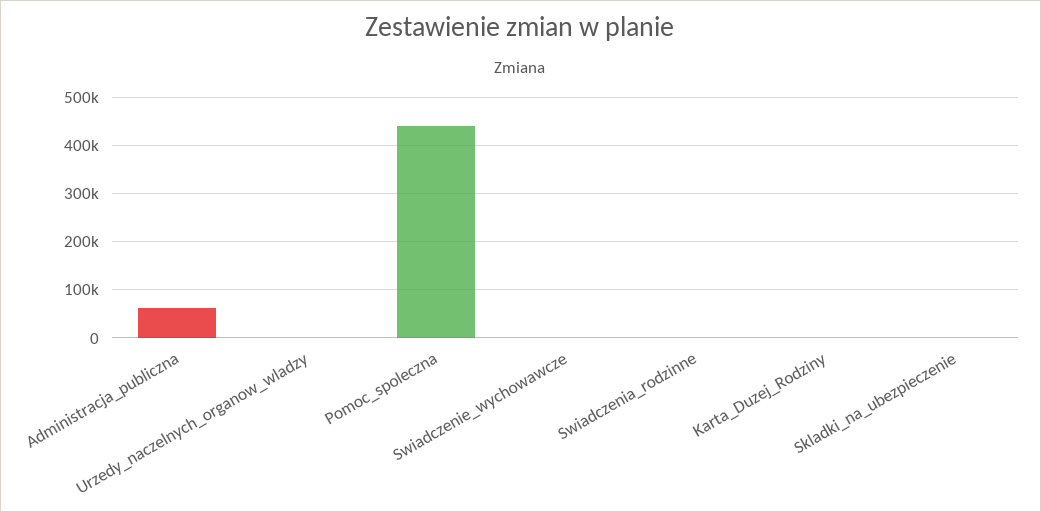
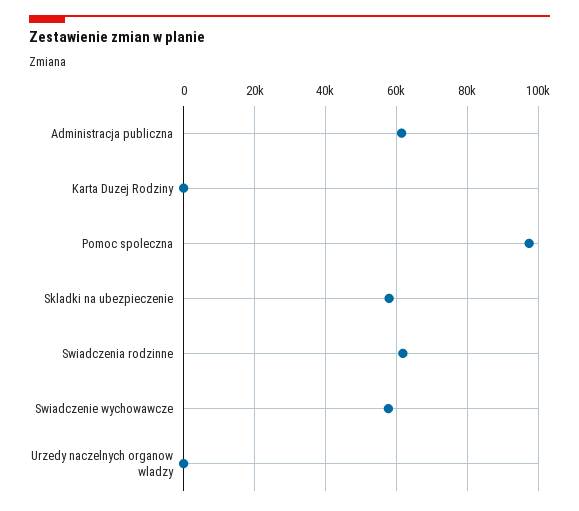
  {
    "Administracja_publiczna": 62000,
    "Urzedy_naczelnych_organow_wladzy": 0,
-   "Pomoc_spoleczna": 440000,
+   "Pomoc_spoleczna": 98000,
-   "Swiadczenie_wychowawcze": 0,
+   "Swiadczenie_wychowawcze": 58000,
-   "Swiadczenia_rodzinne": 0,
+   "Swiadczenia_rodzinne": 62000,
    "Karta_Duzej_Rodziny": 0,
-   "Skladki_na_ubezpieczenie": 0
+   "Skladki_na_ubezpieczenie": 58000
  }

